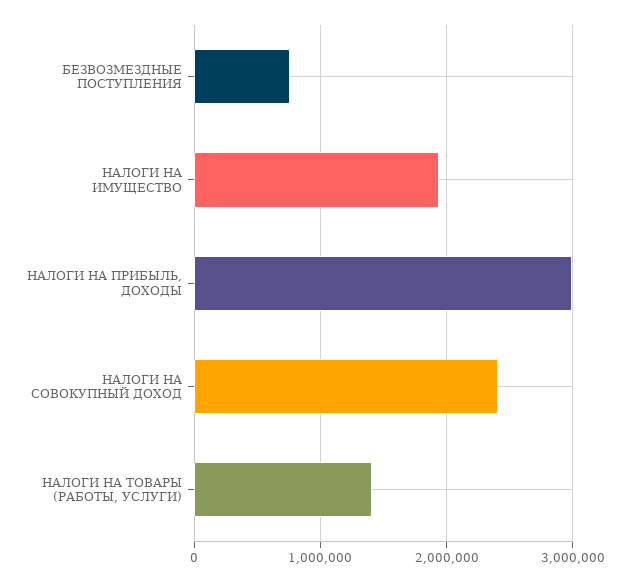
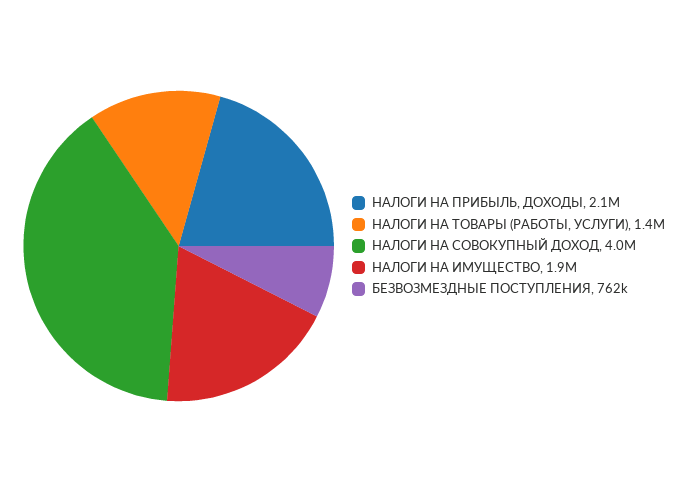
  {
    "БЕЗВОЗМЕЗДНЫЕ ПОСТУПЛЕНИЯ": 762000,
    "НАЛОГИ НА ИМУЩЕСТВО": 1900000,
-   "НАЛОГИ НА ПРИБЫЛЬ, ДОХОДЫ": 3000000,
+   "НАЛОГИ НА ПРИБЫЛЬ, ДОХОДЫ": 2100000,
-   "НАЛОГИ НА СОВОКУПНЫЙ ДОХОД": 2400000,
+   "НАЛОГИ НА СОВОКУПНЫЙ ДОХОД": 4000000,
    "НАЛОГИ НА ТОВАРЫ (РАБОТЫ, УСЛУГИ)": 1400000
  }

